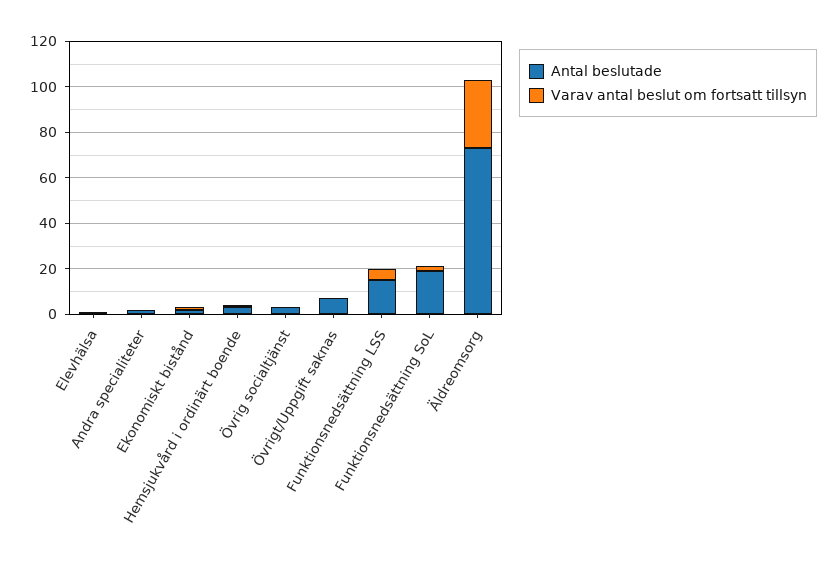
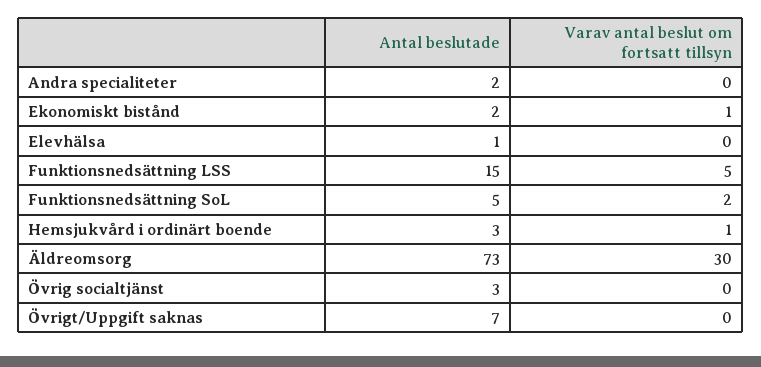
  {
    "Antal beslutade": {
      "Elevhälsa": 1,
      "Andra specialiteter": 2,
      "Ekonomiskt bistånd": 2,
      "Hemsjukvård i ordinärt boende": 3,
      "Övrig socialtjänst": 3,
      "Övrigt/Uppgift saknas": 7,
      "Funktionsnedsättning LSS": 15,
-     "Funktionsnedsättning SoL": 20,
+     "Funktionsnedsättning SoL": 5,
      "Äldreomsorg": 73
    },
    "Varav antal beslut om fortsatt tillsyn": {
      "Elevhälsa": 0,
      "Andra specialiteter": 0,
      "Ekonomiskt bistånd": 1,
      "Hemsjukvård i ordinärt boende": 1,
      "Övrig socialtjänst": 0,
      "Övrigt/Uppgift saknas": 0,
      "Funktionsnedsättning LSS": 5,
      "Funktionsnedsättning SoL": 2,
      "Äldreomsorg": 30
    }
  }

